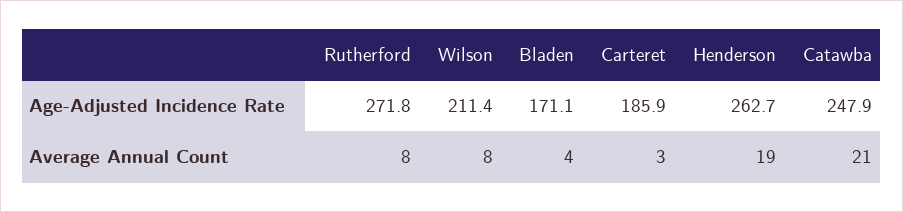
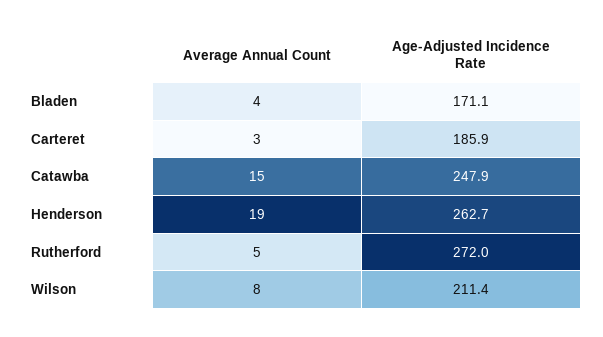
  {
    "Rutherford": {
-     "Age-Adjusted Incidence Rate": 271.8,
+     "Age-Adjusted Incidence Rate": 272,
-     "Average Annual Count": 8
+     "Average Annual Count": 5
    },
    "Wilson": {
      "Age-Adjusted Incidence Rate": 211.4,
      "Average Annual Count": 8
    },
    "Bladen": {
      "Age-Adjusted Incidence Rate": 171.1,
      "Average Annual Count": 4
    },
    "Carteret": {
      "Age-Adjusted Incidence Rate": 185.9,
      "Average Annual Count": 3
    },
    "Henderson": {
      "Age-Adjusted Incidence Rate": 262.7,
      "Average Annual Count": 19
    },
    "Catawba": {
      "Age-Adjusted Incidence Rate": 247.9,
-     "Average Annual Count": 21
+     "Average Annual Count": 15
    }
  }

